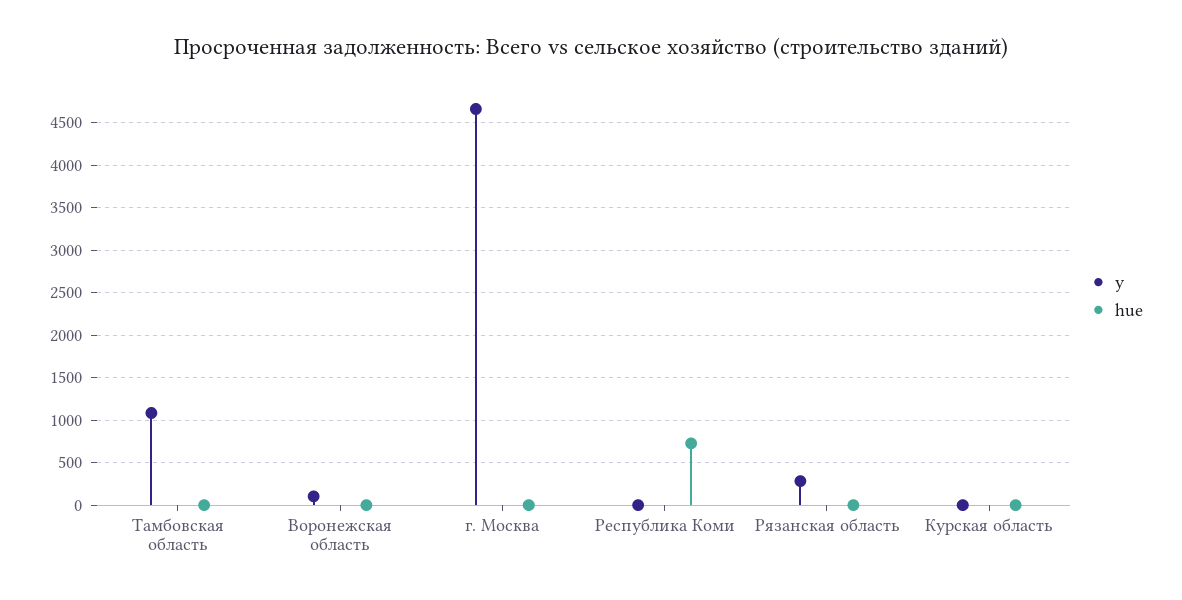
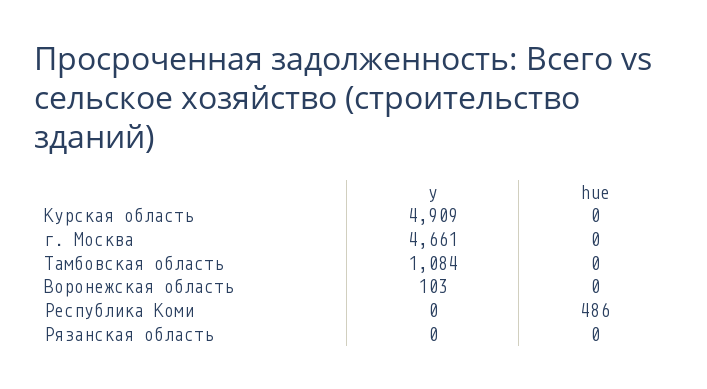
  {
    "y": {
      "Тамбовская область": 1084,
      "Воронежская область": 103,
      "г. Москва": 4661,
      "Республика Коми": 0,
-     "Рязанская область": 300,
+     "Рязанская область": 0,
-     "Курская область": 0
+     "Курская область": 4909
    },
    "hue": {
      "Тамбовская область": 0,
      "Воронежская область": 0,
      "г. Москва": 0,
-     "Республика Коми": 700,
+     "Республика Коми": 486,
      "Рязанская область": 0,
      "Курская область": 0
    }
  }

